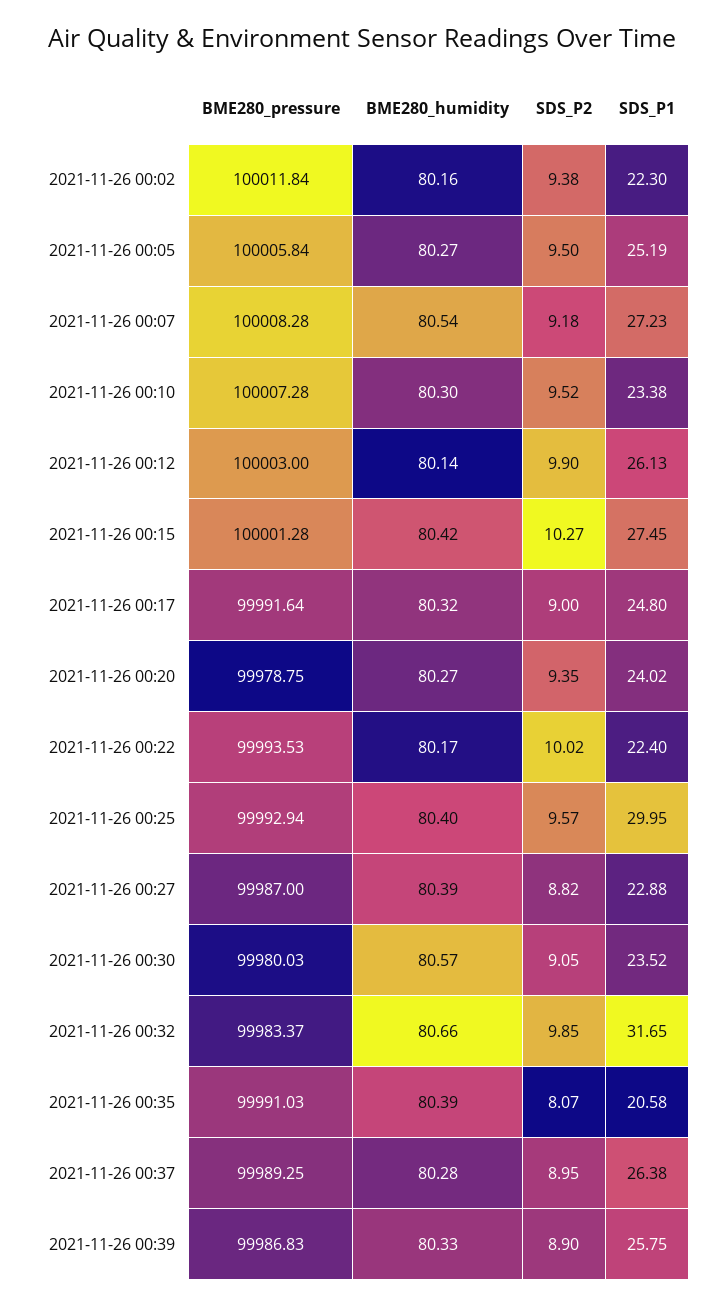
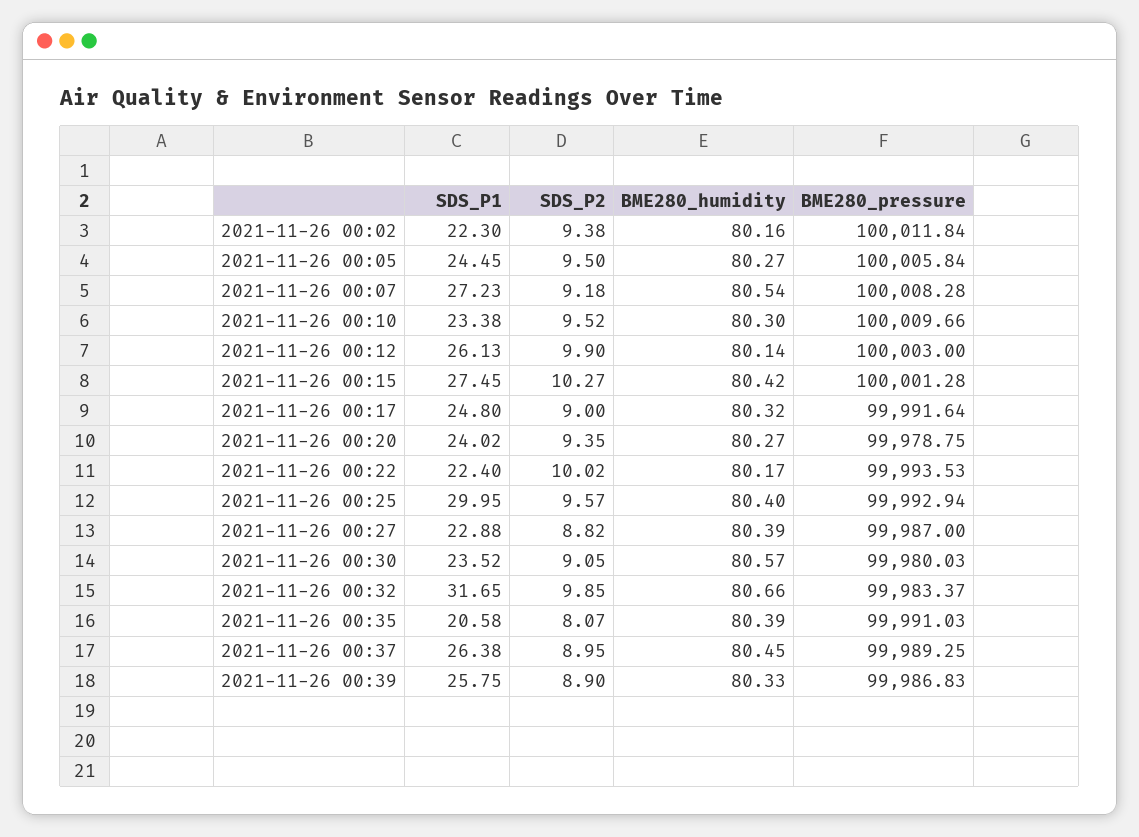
  {
    "BME280_pressure": {
      "2021-11-26 00:02": 100011.84,
      "2021-11-26 00:05": 100005.84,
      "2021-11-26 00:07": 100008.28,
-     "2021-11-26 00:10": 100007.28,
+     "2021-11-26 00:10": 100009.66,
      "2021-11-26 00:12": 100003,
      "2021-11-26 00:15": 100001.28,
      "2021-11-26 00:17": 99991.64,
      "2021-11-26 00:20": 99978.75,
      "2021-11-26 00:22": 99993.53,
      "2021-11-26 00:25": 99992.94,
      "2021-11-26 00:27": 99987,
      "2021-11-26 00:30": 99980.03,
      "2021-11-26 00:32": 99983.37,
      "2021-11-26 00:35": 99991.03,
      "2021-11-26 00:37": 99989.25,
      "2021-11-26 00:39": 99986.83
    },
    "BME280_humidity": {
      "2021-11-26 00:02": 80.16,
      "2021-11-26 00:05": 80.27,
      "2021-11-26 00:07": 80.54,
      "2021-11-26 00:10": 80.3,
      "2021-11-26 00:12": 80.14,
      "2021-11-26 00:15": 80.42,
      "2021-11-26 00:17": 80.32,
      "2021-11-26 00:20": 80.27,
      "2021-11-26 00:22": 80.17,
      "2021-11-26 00:25": 80.4,
      "2021-11-26 00:27": 80.39,
      "2021-11-26 00:30": 80.57,
      "2021-11-26 00:32": 80.66,
      "2021-11-26 00:35": 80.39,
-     "2021-11-26 00:37": 80.28,
+     "2021-11-26 00:37": 80.45,
      "2021-11-26 00:39": 80.33
    },
    "SDS_P2": {
      "2021-11-26 00:02": 9.38,
      "2021-11-26 00:05": 9.5,
      "2021-11-26 00:07": 9.18,
      "2021-11-26 00:10": 9.52,
      "2021-11-26 00:12": 9.9,
      "2021-11-26 00:15": 10.27,
      "2021-11-26 00:17": 9,
      "2021-11-26 00:20": 9.35,
      "2021-11-26 00:22": 10.02,
      "2021-11-26 00:25": 9.57,
      "2021-11-26 00:27": 8.82,
      "2021-11-26 00:30": 9.05,
      "2021-11-26 00:32": 9.85,
      "2021-11-26 00:35": 8.07,
      "2021-11-26 00:37": 8.95,
      "2021-11-26 00:39": 8.9
    },
    "SDS_P1": {
      "2021-11-26 00:02": 22.3,
-     "2021-11-26 00:05": 25.19,
+     "2021-11-26 00:05": 24.45,
      "2021-11-26 00:07": 27.23,
      "2021-11-26 00:10": 23.38,
      "2021-11-26 00:12": 26.13,
      "2021-11-26 00:15": 27.45,
      "2021-11-26 00:17": 24.8,
      "2021-11-26 00:20": 24.02,
      "2021-11-26 00:22": 22.4,
      "2021-11-26 00:25": 29.95,
      "2021-11-26 00:27": 22.88,
      "2021-11-26 00:30": 23.52,
      "2021-11-26 00:32": 31.65,
      "2021-11-26 00:35": 20.58,
      "2021-11-26 00:37": 26.38,
      "2021-11-26 00:39": 25.75
    }
  }

